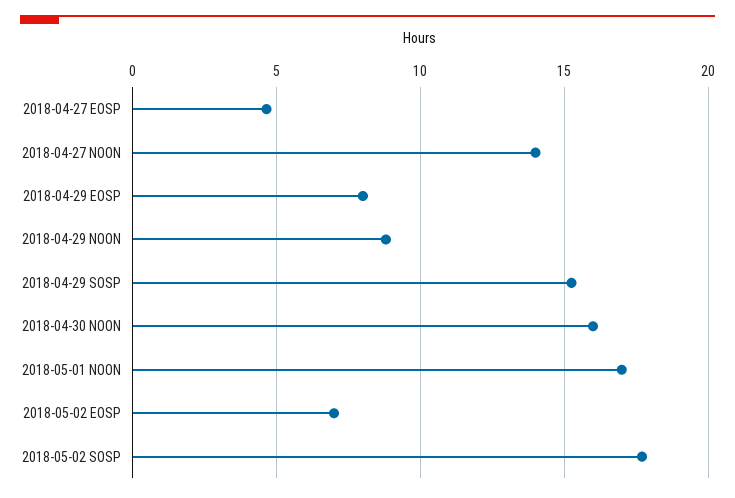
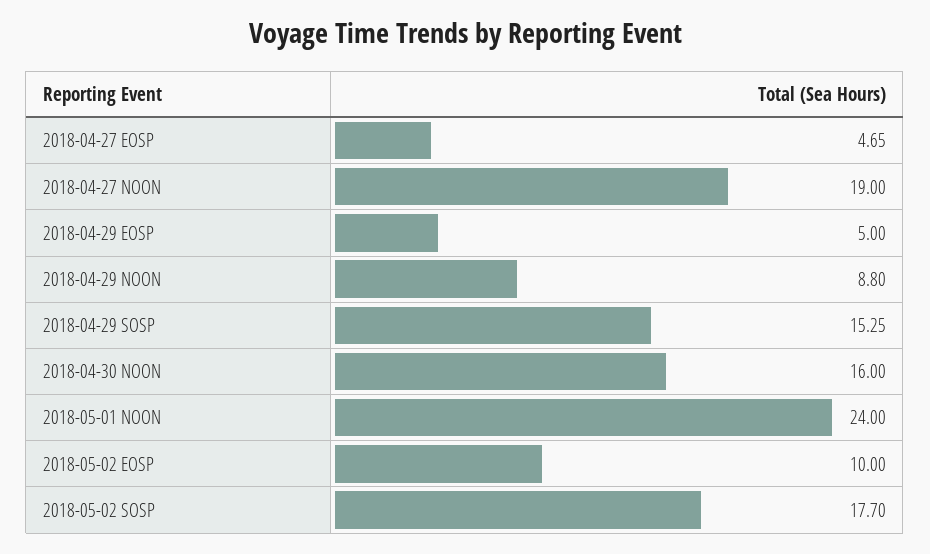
  {
    "2018-04-27 EOSP": 4.65,
-   "2018-04-27 NOON": 14,
+   "2018-04-27 NOON": 19,
-   "2018-04-29 EOSP": 8,
+   "2018-04-29 EOSP": 5,
    "2018-04-29 NOON": 8.8,
    "2018-04-29 SOSP": 15.25,
    "2018-04-30 NOON": 16,
-   "2018-05-01 NOON": 17,
+   "2018-05-01 NOON": 24,
-   "2018-05-02 EOSP": 7,
+   "2018-05-02 EOSP": 10,
    "2018-05-02 SOSP": 17.7
  }

